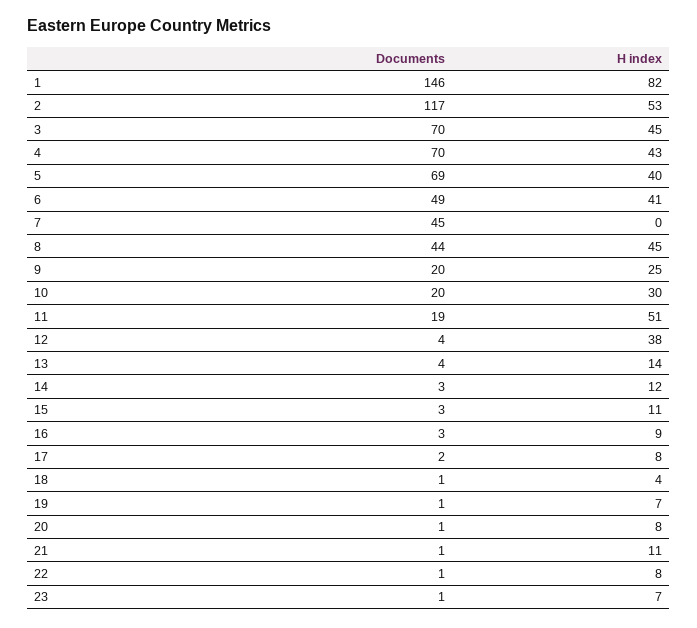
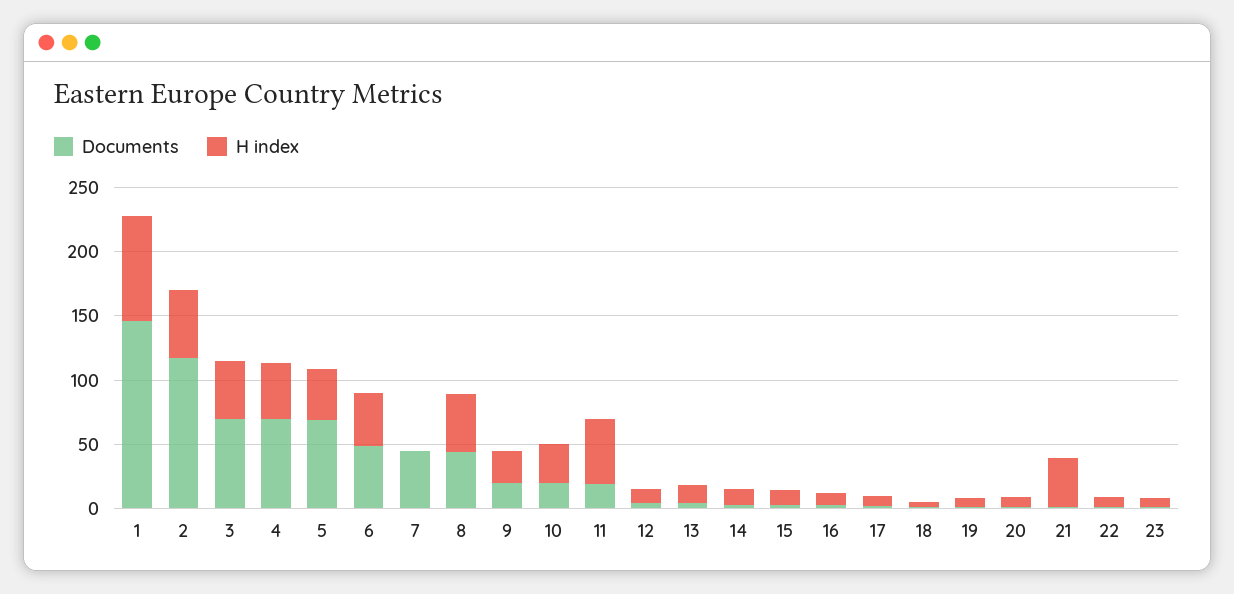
  {
    "Documents": {
      "1": 146,
      "2": 117,
      "3": 70,
      "4": 70,
      "5": 69,
      "6": 49,
      "7": 45,
      "8": 44,
      "9": 20,
      "10": 20,
      "11": 19,
      "12": 4,
      "13": 4,
      "14": 3,
      "15": 3,
      "16": 3,
      "17": 2,
      "18": 1,
      "19": 1,
      "20": 1,
      "21": 1,
      "22": 1,
      "23": 1
    },
    "H index": {
      "1": 82,
      "2": 53,
      "3": 45,
      "4": 43,
      "5": 40,
      "6": 41,
      "7": 0,
      "8": 45,
      "9": 25,
      "10": 30,
      "11": 51,
-     "12": 38,
+     "12": 10,
      "13": 14,
      "14": 12,
      "15": 11,
      "16": 9,
      "17": 8,
      "18": 4,
      "19": 7,
      "20": 8,
-     "21": 11,
+     "21": 40,
      "22": 8,
      "23": 7
    }
  }

